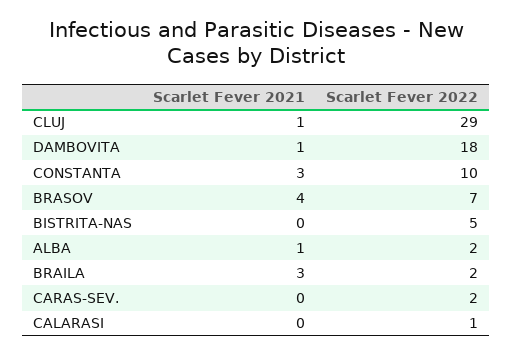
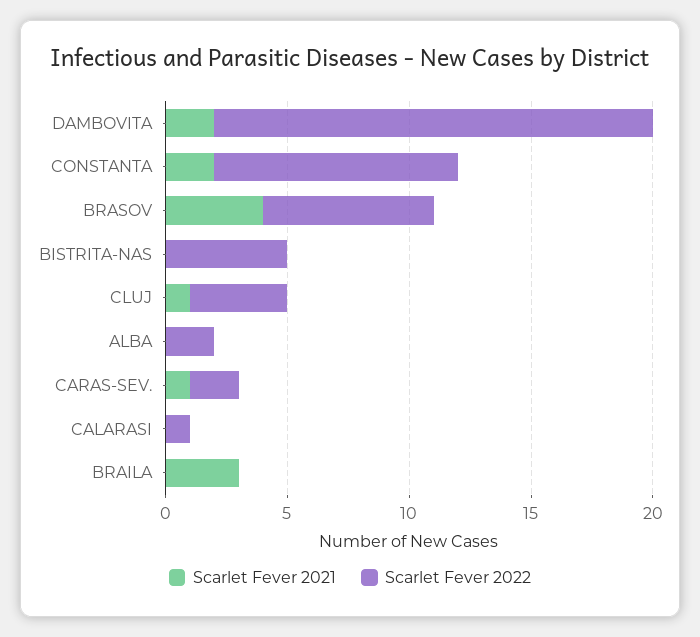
  {
    "Scarlet Fever 2021": {
      "CLUJ": 1,
-     "DAMBOVITA": 1,
+     "DAMBOVITA": 2,
-     "CONSTANTA": 3,
+     "CONSTANTA": 2,
      "BRASOV": 4,
      "BISTRITA-NAS": 0,
-     "ALBA": 1,
+     "ALBA": 0,
      "BRAILA": 3,
-     "CARAS-SEV.": 0,
+     "CARAS-SEV.": 1,
      "CALARASI": 0
    },
    "Scarlet Fever 2022": {
-     "CLUJ": 29,
+     "CLUJ": 4,
      "DAMBOVITA": 18,
      "CONSTANTA": 10,
      "BRASOV": 7,
      "BISTRITA-NAS": 5,
      "ALBA": 2,
-     "BRAILA": 2,
+     "BRAILA": 0,
      "CARAS-SEV.": 2,
      "CALARASI": 1
    }
  }

